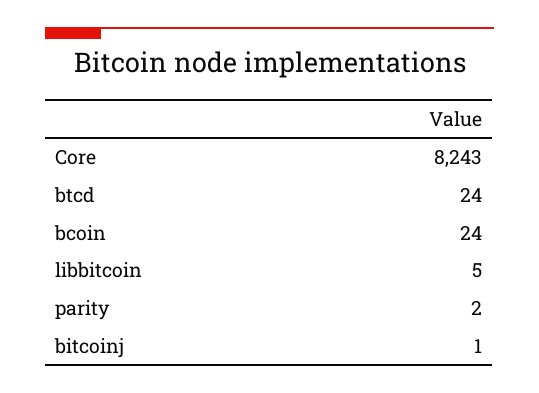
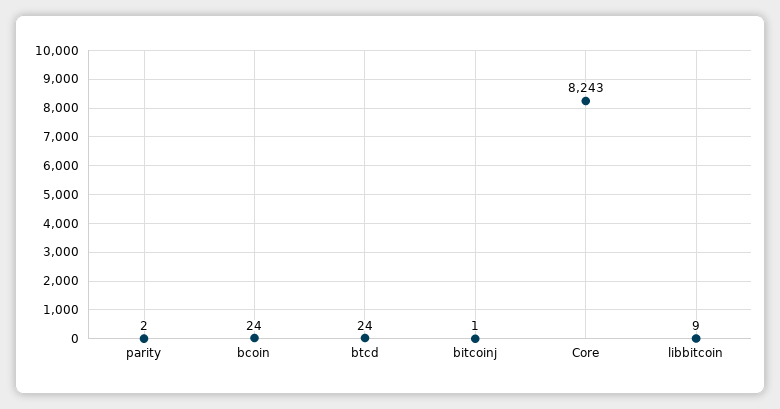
  {
    "Core": 8243,
    "btcd": 24,
    "bcoin": 24,
-   "libbitcoin": 5,
+   "libbitcoin": 9,
    "parity": 2,
    "bitcoinj": 1
  }

